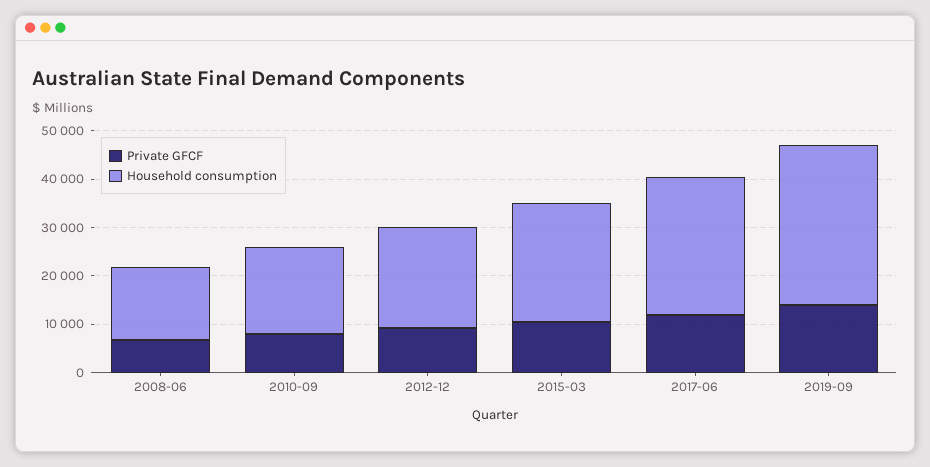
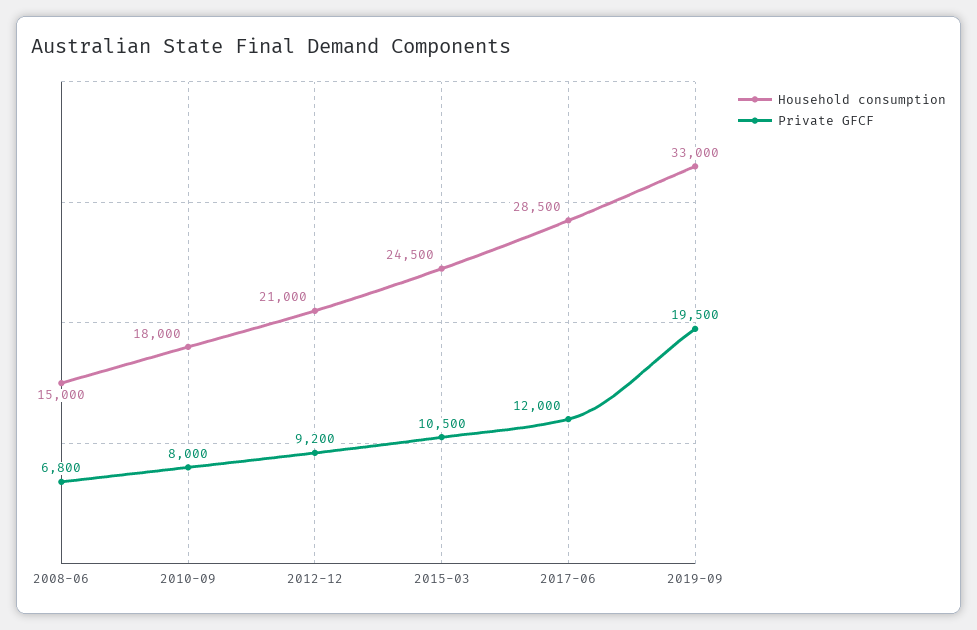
  {
    "Private GFCF": {
      "2008-06": 6800,
      "2010-09": 8000,
      "2012-12": 9200,
      "2015-03": 10500,
      "2017-06": 12000,
-     "2019-09": 14000
+     "2019-09": 19500
    },
    "Household consumption": {
      "2008-06": 15000,
      "2010-09": 18000,
      "2012-12": 21000,
      "2015-03": 24500,
      "2017-06": 28500,
      "2019-09": 33000
    }
  }

